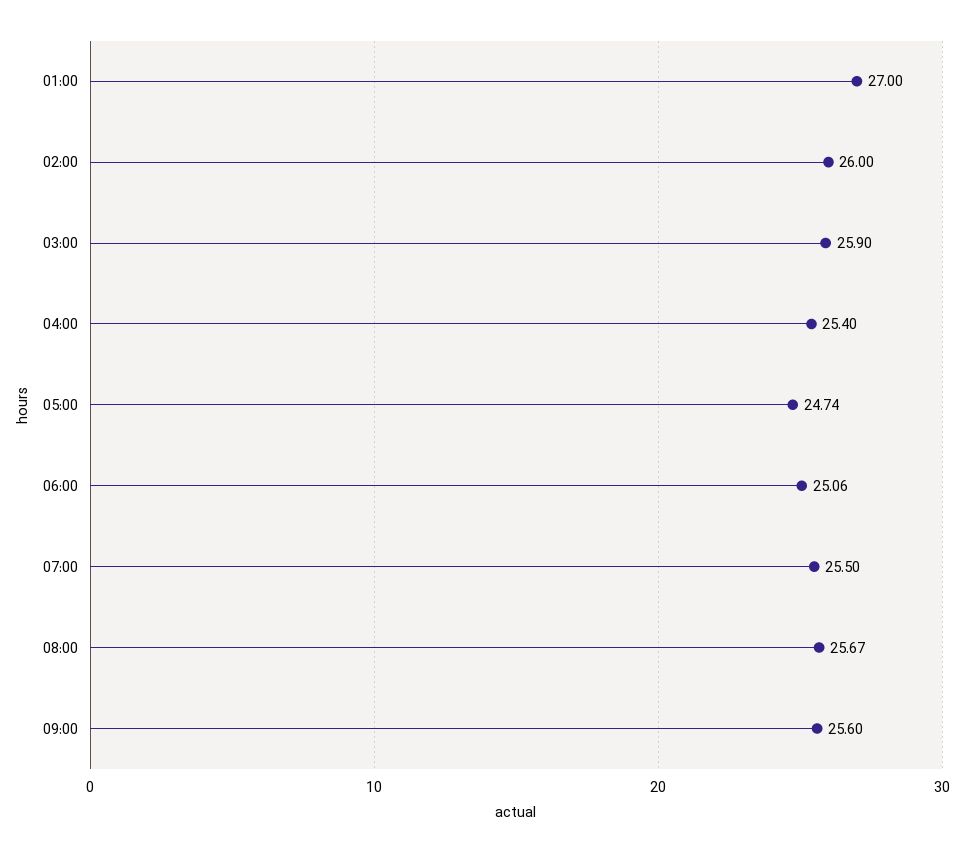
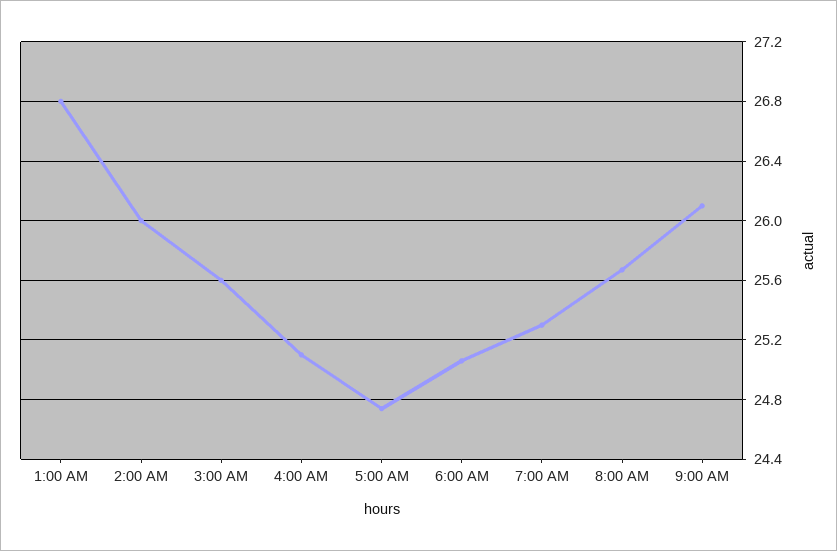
  {
-   "01:00": 27,
+   "01:00": 26.8,
    "02:00": 26,
-   "03:00": 25.9,
+   "03:00": 25.6,
-   "04:00": 25.4,
+   "04:00": 25.1,
    "05:00": 24.74,
    "06:00": 25.06,
-   "07:00": 25.5,
+   "07:00": 25.3,
    "08:00": 25.67,
-   "09:00": 25.6
+   "09:00": 26.1
  }

